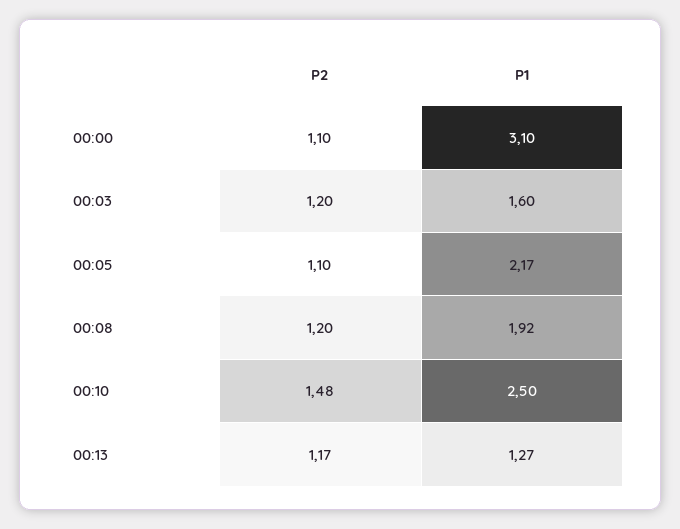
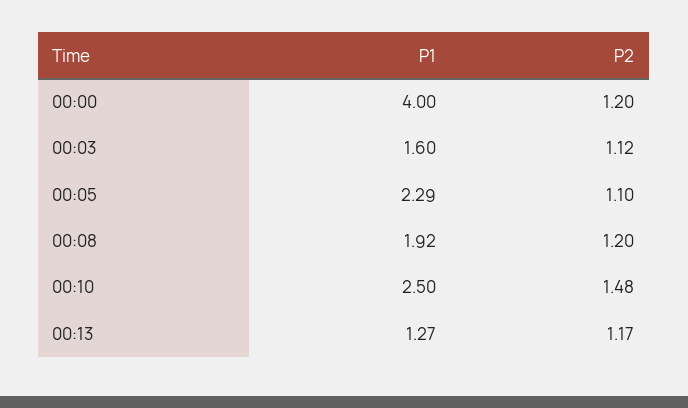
  {
    "P2": {
-     "00:00": 1.1,
+     "00:00": 1.2,
-     "00:03": 1.2,
+     "00:03": 1.12,
      "00:05": 1.1,
      "00:08": 1.2,
      "00:10": 1.48,
      "00:13": 1.17
    },
    "P1": {
-     "00:00": 3.1,
+     "00:00": 4,
      "00:03": 1.6,
-     "00:05": 2.17,
+     "00:05": 2.29,
      "00:08": 1.92,
      "00:10": 2.5,
      "00:13": 1.27
    }
  }

